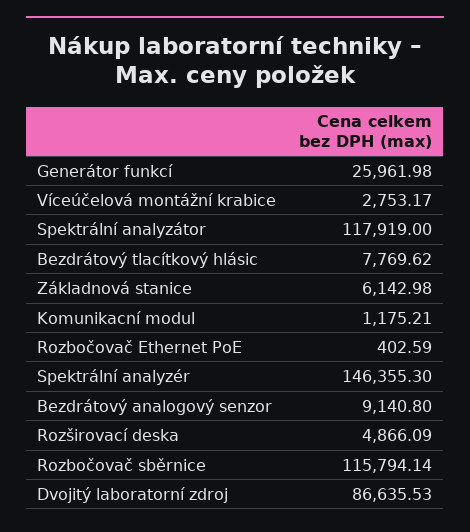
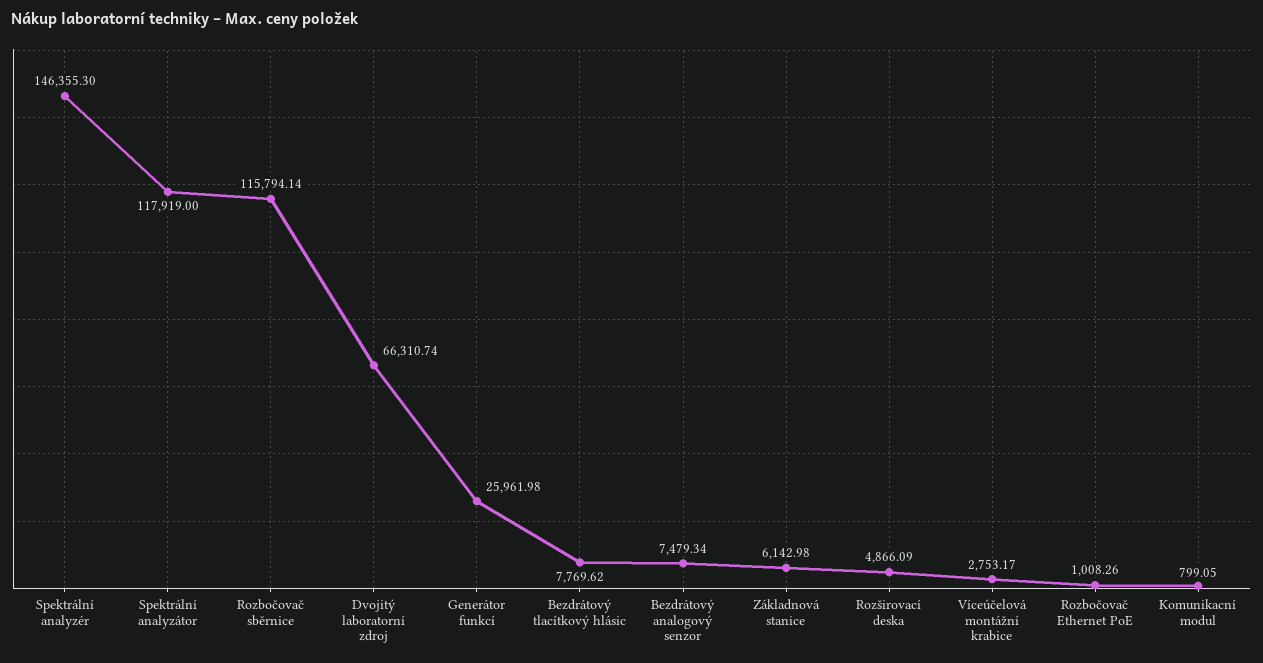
  {
    "Generátor funkcí": 25961.98,
    "Víceúčelová montážní krabice": 2753.17,
    "Spektrální analyzátor": 117919,
    "Bezdrátový tlacítkový hlásic": 7769.62,
    "Základnová stanice": 6142.98,
-   "Komunikacní modul": 1175.21,
+   "Komunikacní modul": 799.05,
-   "Rozbočovač Ethernet PoE": 402.59,
+   "Rozbočovač Ethernet PoE": 1008.26,
    "Spektrální analyzér": 146355.3,
-   "Bezdrátový analogový senzor": 9140.8,
+   "Bezdrátový analogový senzor": 7479.34,
    "Rozširovací deska": 4866.09,
    "Rozbočovač sběrnice": 115794.14,
-   "Dvojitý laboratorní zdroj": 86635.53
+   "Dvojitý laboratorní zdroj": 66310.74
  }

